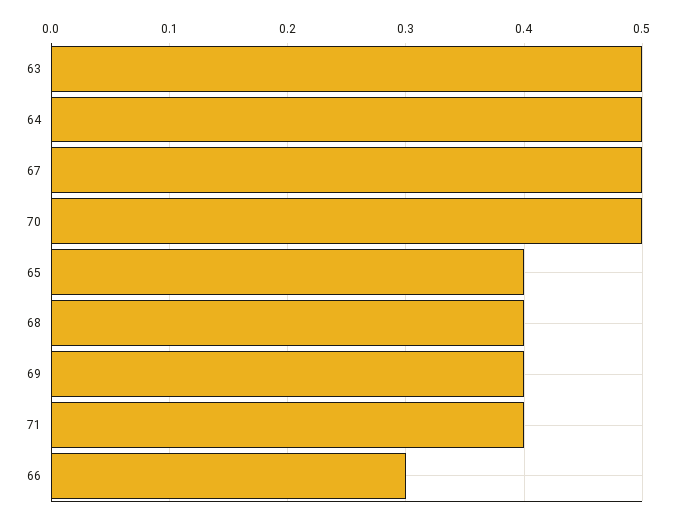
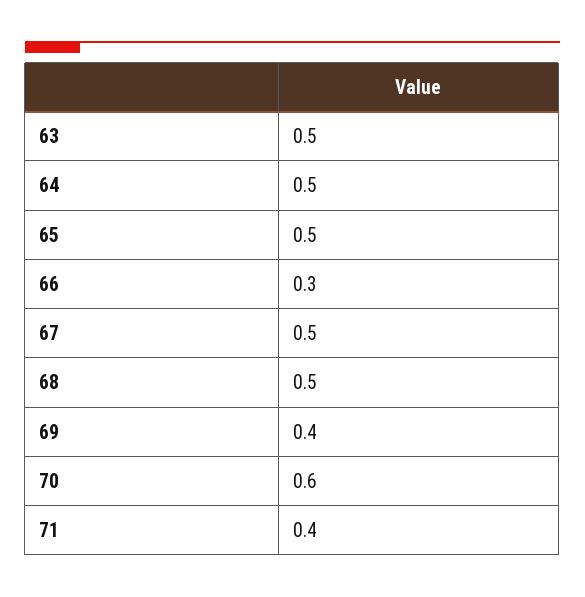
  {
    "63": 0.5,
    "64": 0.5,
    "67": 0.5,
-   "70": 0.5,
+   "70": 0.6,
-   "65": 0.4,
+   "65": 0.5,
-   "68": 0.4,
+   "68": 0.5,
    "69": 0.4,
    "71": 0.4,
    "66": 0.3
  }

